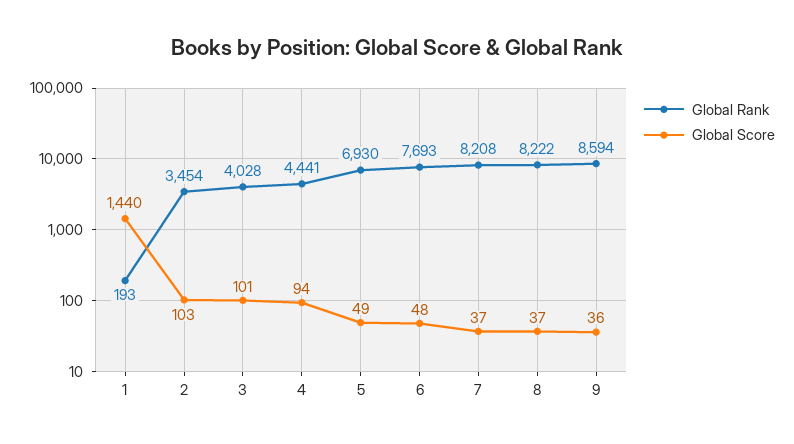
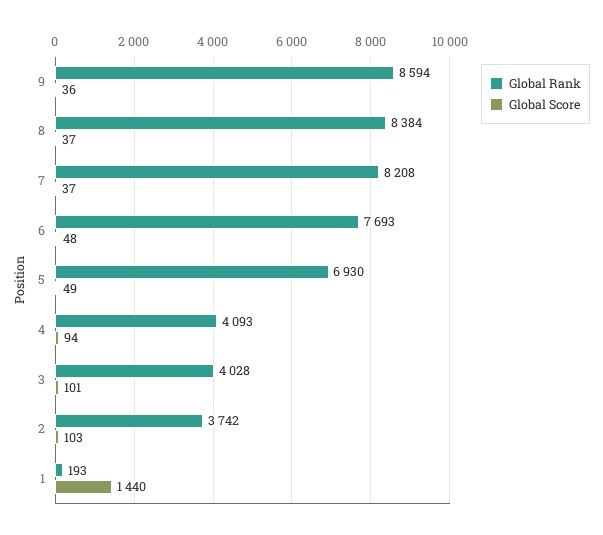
  {
    "Global Rank": {
      "1": 193,
-     "2": 3454,
+     "2": 3742,
      "3": 4028,
-     "4": 4441,
+     "4": 4093,
      "5": 6930,
      "6": 7693,
      "7": 8208,
-     "8": 8222,
+     "8": 8384,
      "9": 8594
    },
    "Global Score": {
      "1": 1440,
      "2": 103,
      "3": 101,
      "4": 94,
      "5": 49,
      "6": 48,
      "7": 37,
      "8": 37,
      "9": 36
    }
  }

